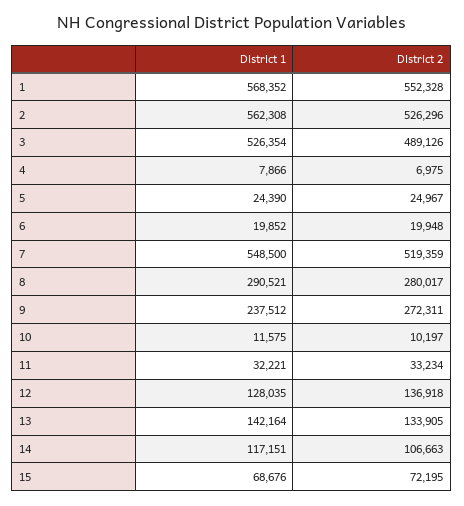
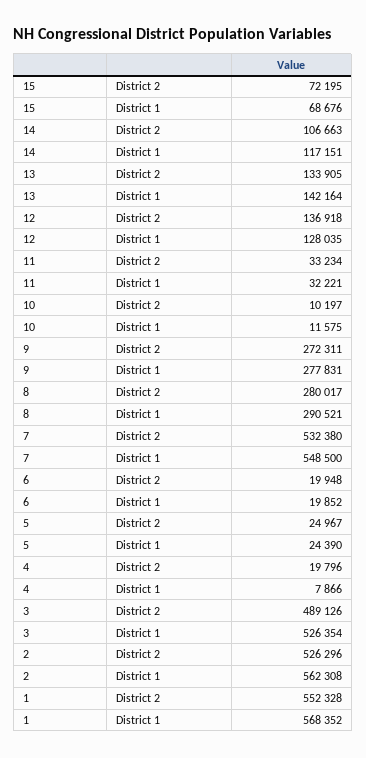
  {
    "District 1": {
      "1": 568352,
      "2": 562308,
      "3": 526354,
      "4": 7866,
      "5": 24390,
      "6": 19852,
      "7": 548500,
      "8": 290521,
-     "9": 237512,
+     "9": 277831,
      "10": 11575,
      "11": 32221,
      "12": 128035,
      "13": 142164,
      "14": 117151,
      "15": 68676
    },
    "District 2": {
      "1": 552328,
      "2": 526296,
      "3": 489126,
-     "4": 6975,
+     "4": 19796,
      "5": 24967,
      "6": 19948,
-     "7": 519359,
+     "7": 532380,
      "8": 280017,
      "9": 272311,
      "10": 10197,
      "11": 33234,
      "12": 136918,
      "13": 133905,
      "14": 106663,
      "15": 72195
    }
  }

